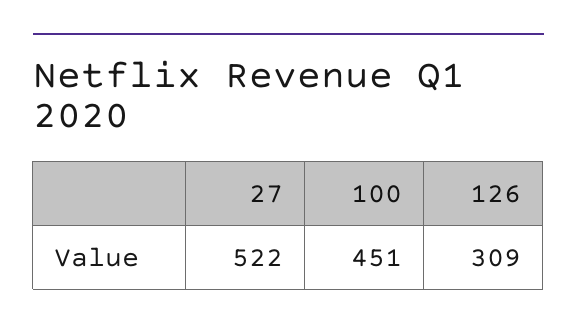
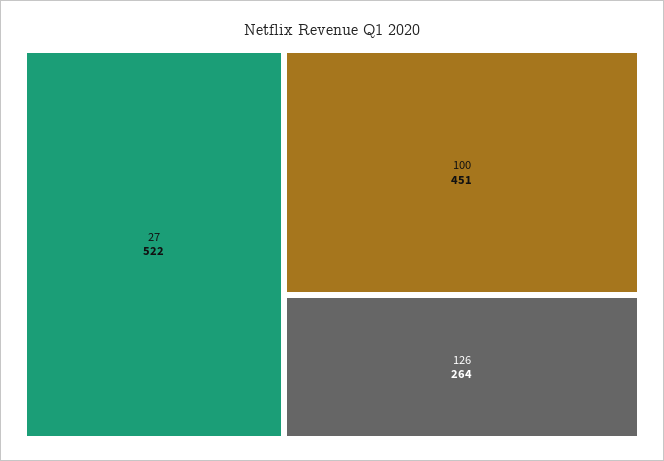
  {
    "27": 522,
    "100": 451,
-   "126": 309
+   "126": 264
  }

